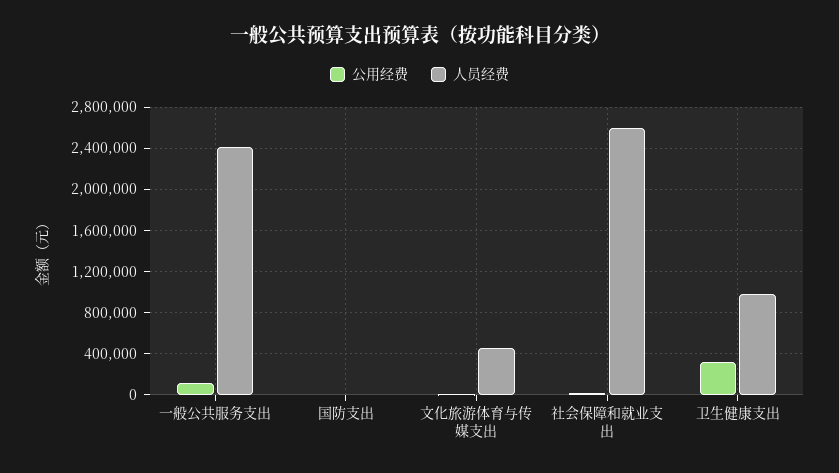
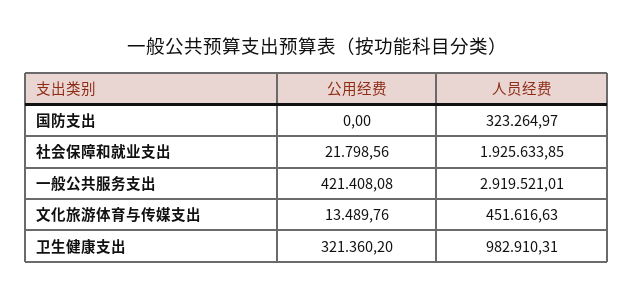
  {
    "公用经费": {
-     "一般公共服务支出": 100000,
+     "一般公共服务支出": 421408.08,
      "国防支出": 0,
      "文化旅游体育与传媒支出": 13489.76,
      "社会保障和就业支出": 21798.56,
      "卫生健康支出": 321360.2
    },
    "人员经费": {
-     "一般公共服务支出": 2400000,
+     "一般公共服务支出": 2919521.01,
-     "国防支出": 0,
+     "国防支出": 323264.97,
      "文化旅游体育与传媒支出": 451616.63,
-     "社会保障和就业支出": 2600000,
+     "社会保障和就业支出": 1925633.85,
      "卫生健康支出": 982910.31
    }
  }

